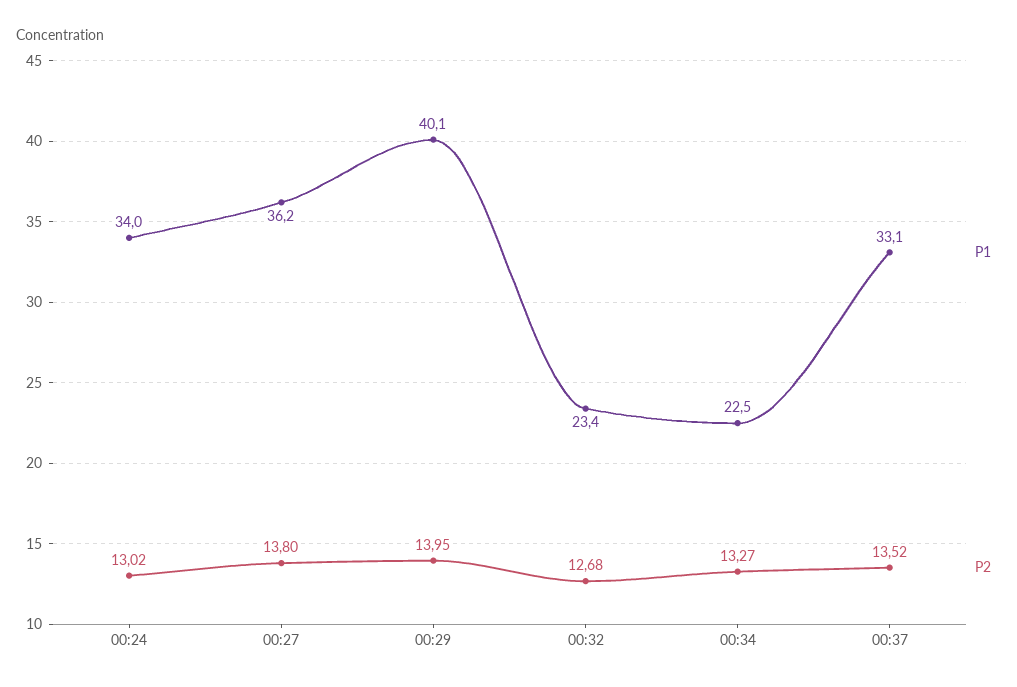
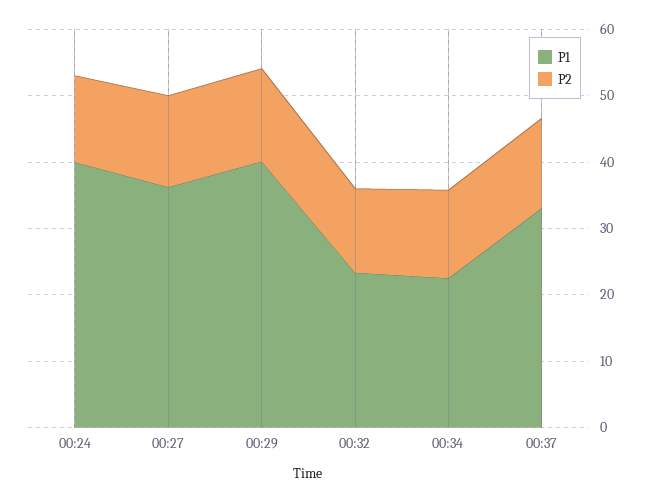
  {
    "P1": {
-     "00:24": 34,
+     "00:24": 40,
      "00:27": 36.2,
      "00:29": 40.1,
      "00:32": 23.4,
      "00:34": 22.5,
      "00:37": 33.1
    },
    "P2": {
      "00:24": 13.02,
      "00:27": 13.8,
      "00:29": 13.95,
      "00:32": 12.68,
      "00:34": 13.27,
      "00:37": 13.52
    }
  }

